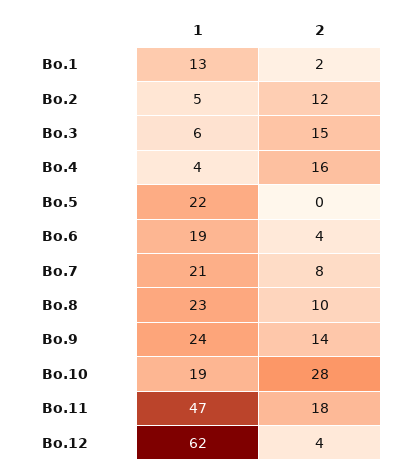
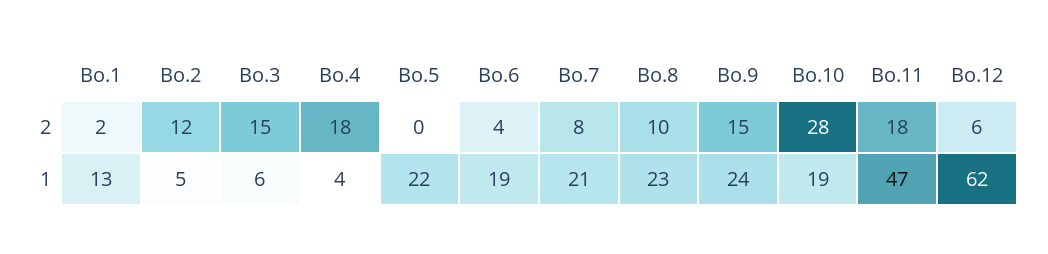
  {
    "1": {
      "Bo.1": 13,
      "Bo.2": 5,
      "Bo.3": 6,
      "Bo.4": 4,
      "Bo.5": 22,
      "Bo.6": 19,
      "Bo.7": 21,
      "Bo.8": 23,
      "Bo.9": 24,
      "Bo.10": 19,
      "Bo.11": 47,
      "Bo.12": 62
    },
    "2": {
      "Bo.1": 2,
      "Bo.2": 12,
      "Bo.3": 15,
-     "Bo.4": 16,
+     "Bo.4": 18,
      "Bo.5": 0,
      "Bo.6": 4,
      "Bo.7": 8,
      "Bo.8": 10,
-     "Bo.9": 14,
+     "Bo.9": 15,
      "Bo.10": 28,
      "Bo.11": 18,
-     "Bo.12": 4
+     "Bo.12": 6
    }
  }

